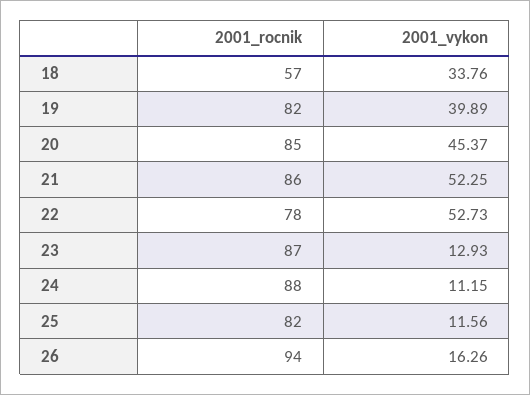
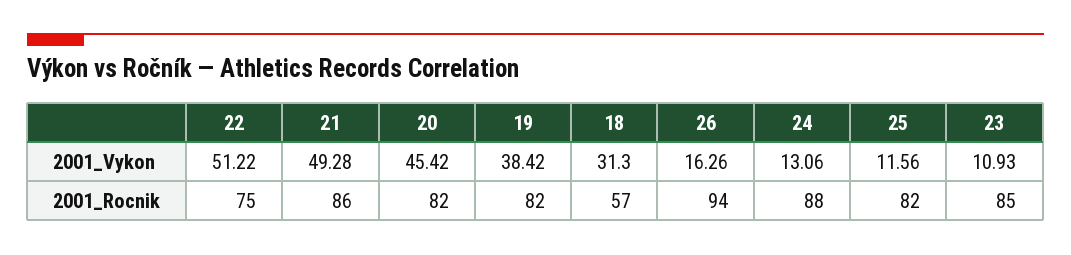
  {
    "2001_rocnik": {
      "18": 57,
      "19": 82,
-     "20": 85,
+     "20": 82,
      "21": 86,
-     "22": 78,
+     "22": 75,
-     "23": 87,
+     "23": 85,
      "24": 88,
      "25": 82,
      "26": 94
    },
    "2001_vykon": {
-     "18": 33.76,
+     "18": 31.3,
-     "19": 39.89,
+     "19": 38.42,
-     "20": 45.37,
+     "20": 45.42,
-     "21": 52.25,
+     "21": 49.28,
-     "22": 52.73,
+     "22": 51.22,
-     "23": 12.93,
+     "23": 10.93,
-     "24": 11.15,
+     "24": 13.06,
      "25": 11.56,
      "26": 16.26
    }
  }

